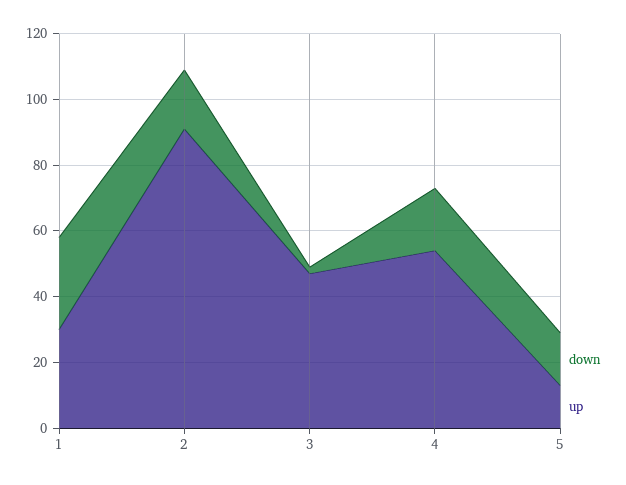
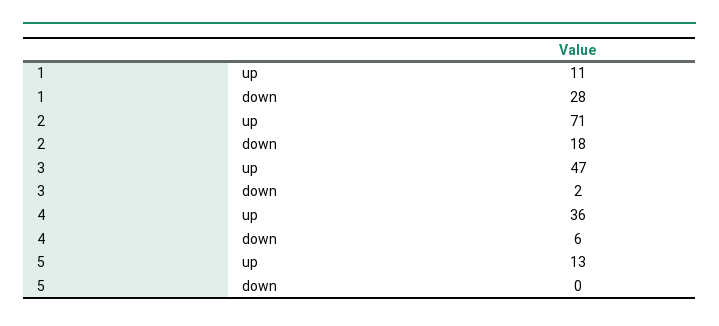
  {
    "down": {
      "1": 28,
      "2": 18,
      "3": 2,
-     "4": 20,
+     "4": 6,
-     "5": 15
+     "5": 0
    },
    "up": {
-     "1": 30,
+     "1": 11,
-     "2": 90,
+     "2": 71,
      "3": 47,
-     "4": 55,
+     "4": 36,
      "5": 13
    }
  }

